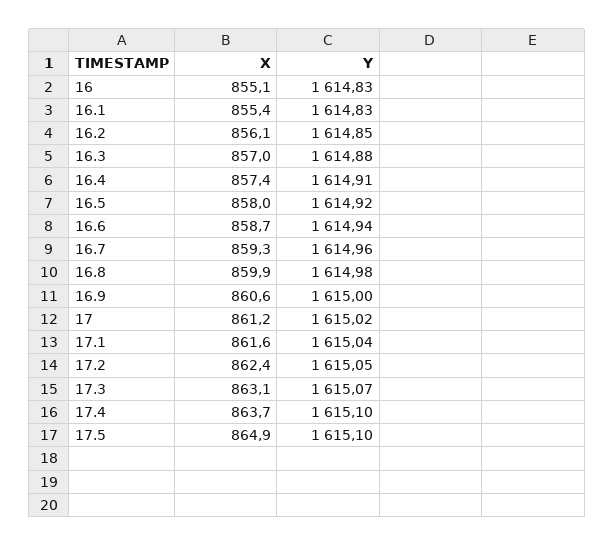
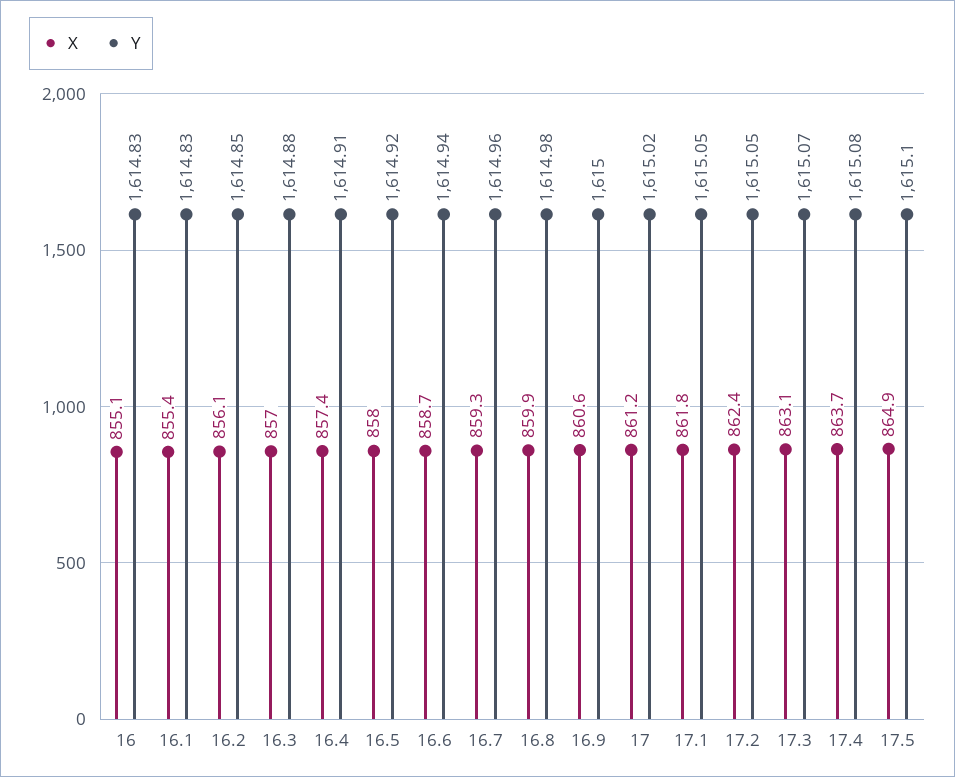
  {
    "X": {
      "16": 855.1,
      "16.1": 855.4,
      "16.2": 856.1,
      "16.3": 857,
      "16.4": 857.4,
      "16.5": 858,
      "16.6": 858.7,
      "16.7": 859.3,
      "16.8": 859.9,
      "16.9": 860.6,
      "17": 861.2,
-     "17.1": 861.6,
+     "17.1": 861.8,
      "17.2": 862.4,
      "17.3": 863.1,
      "17.4": 863.7,
      "17.5": 864.9
    },
    "Y": {
      "16": 1614.83,
      "16.1": 1614.83,
      "16.2": 1614.85,
      "16.3": 1614.88,
      "16.4": 1614.91,
      "16.5": 1614.92,
      "16.6": 1614.94,
      "16.7": 1614.96,
      "16.8": 1614.98,
      "16.9": 1615,
      "17": 1615.02,
-     "17.1": 1615.04,
+     "17.1": 1615.05,
      "17.2": 1615.05,
      "17.3": 1615.07,
-     "17.4": 1615.1,
+     "17.4": 1615.08,
      "17.5": 1615.1
    }
  }

